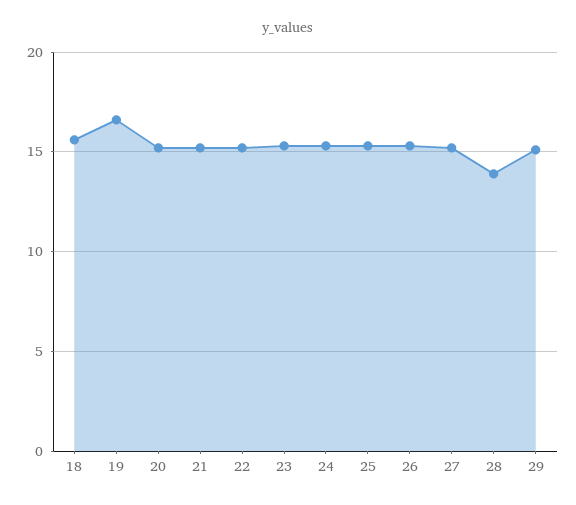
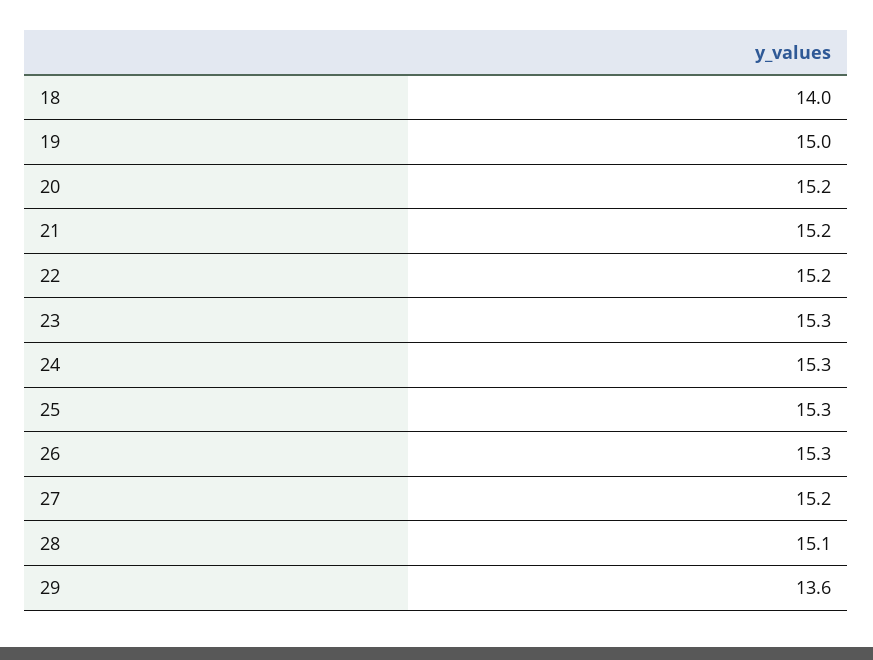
  {
-   "18": 15.5,
+   "18": 14,
-   "19": 16.5,
+   "19": 15,
    "20": 15.2,
    "21": 15.2,
    "22": 15.2,
    "23": 15.3,
    "24": 15.3,
    "25": 15.3,
    "26": 15.3,
    "27": 15.2,
-   "28": 14,
+   "28": 15.1,
-   "29": 15
+   "29": 13.6
  }

